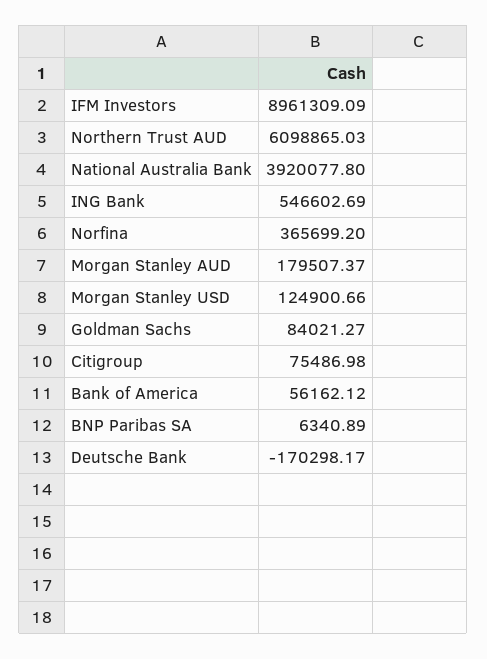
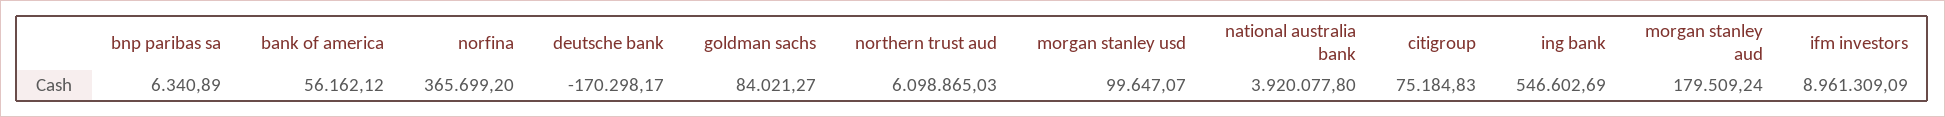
  {
    "IFM Investors": 8961309.09,
    "Northern Trust AUD": 6098865.03,
    "National Australia Bank": 3920077.8,
    "ING Bank": 546602.69,
    "Norfina": 365699.2,
-   "Morgan Stanley AUD": 179507.37,
+   "Morgan Stanley AUD": 179509.24,
-   "Morgan Stanley USD": 124900.66,
+   "Morgan Stanley USD": 99647.07,
    "Goldman Sachs": 84021.27,
-   "Citigroup": 75486.98,
+   "Citigroup": 75184.83,
    "Bank of America": 56162.12,
    "BNP Paribas SA": 6340.89,
    "Deutsche Bank": -170298.17
  }

